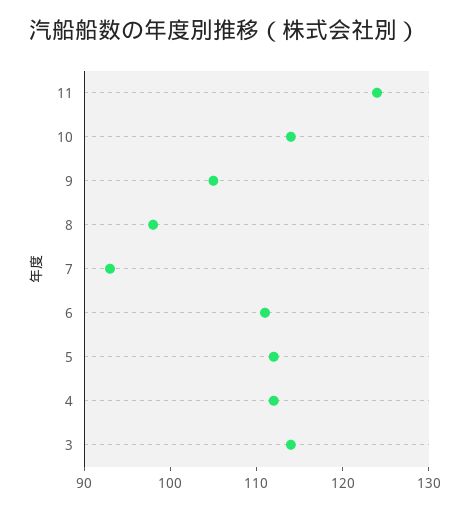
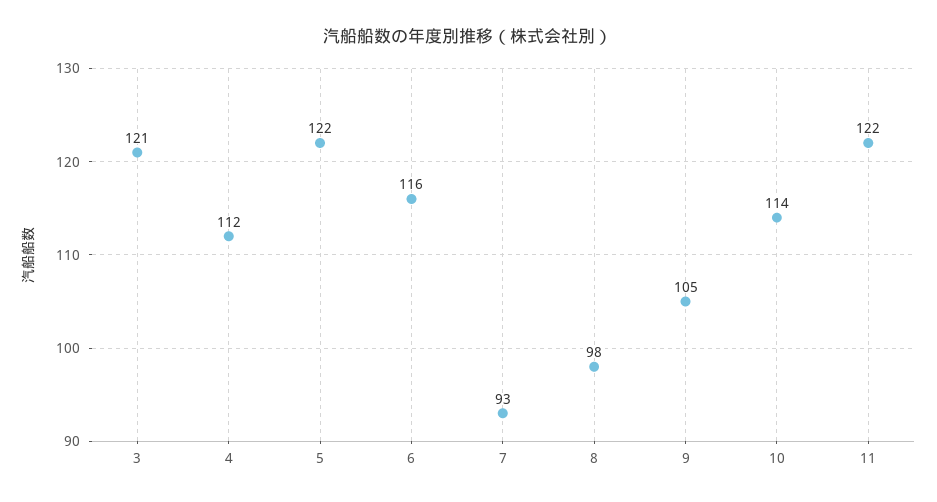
  {
-   "11": 124,
+   "11": 122,
    "10": 114,
    "9": 105,
    "8": 98,
    "7": 93,
-   "6": 111,
+   "6": 116,
-   "5": 112,
+   "5": 122,
    "4": 112,
-   "3": 114
+   "3": 121
  }

